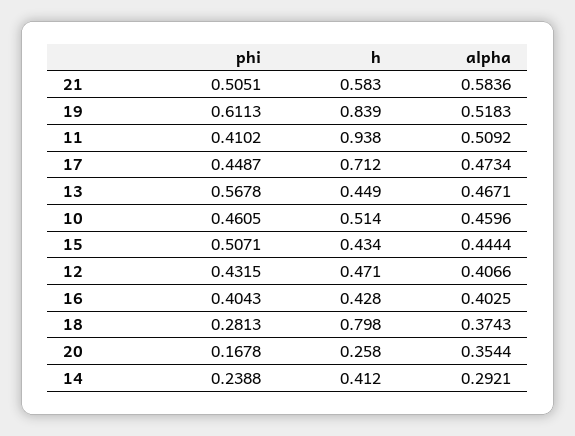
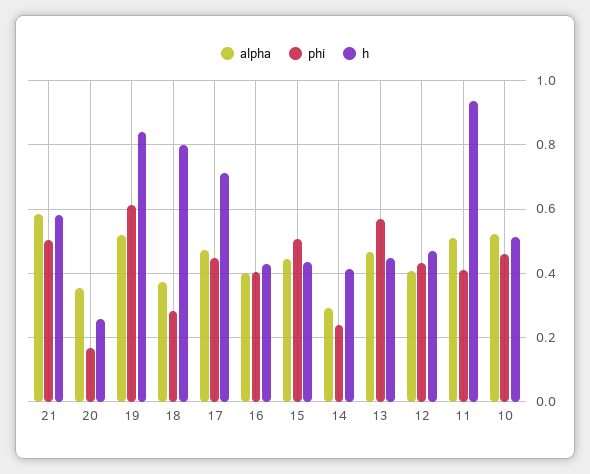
  {
    "phi": {
      "21": 0.5051,
      "19": 0.6113,
      "11": 0.4102,
      "17": 0.4487,
      "13": 0.5678,
      "10": 0.4605,
      "15": 0.5071,
      "12": 0.4315,
      "16": 0.4043,
      "18": 0.2813,
      "20": 0.1678,
      "14": 0.2388
    },
    "h": {
      "21": 0.583,
      "19": 0.839,
      "11": 0.938,
      "17": 0.712,
      "13": 0.449,
      "10": 0.514,
      "15": 0.434,
      "12": 0.471,
      "16": 0.428,
      "18": 0.798,
      "20": 0.258,
      "14": 0.412
    },
    "alpha": {
      "21": 0.5836,
      "19": 0.5183,
      "11": 0.5092,
      "17": 0.4734,
      "13": 0.4671,
-     "10": 0.4596,
+     "10": 0.52,
      "15": 0.4444,
      "12": 0.4066,
      "16": 0.4025,
      "18": 0.3743,
      "20": 0.3544,
      "14": 0.2921
    }
  }

